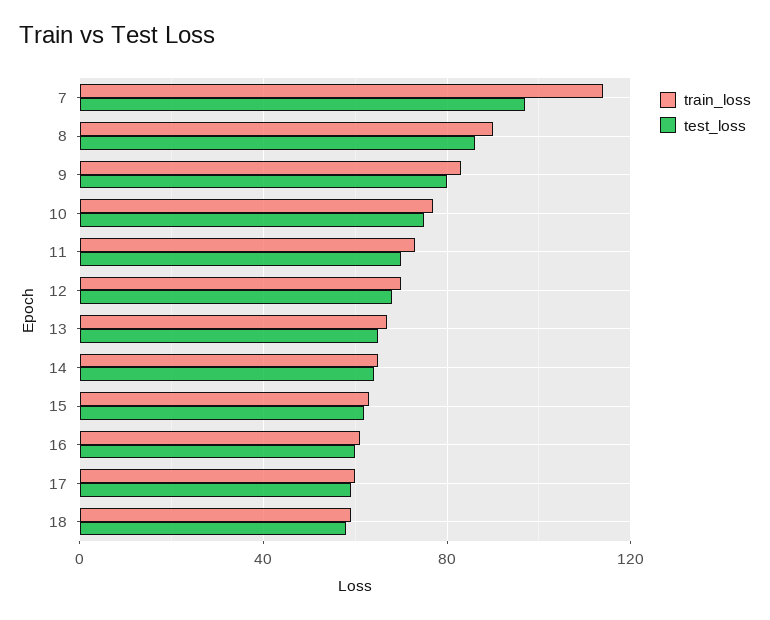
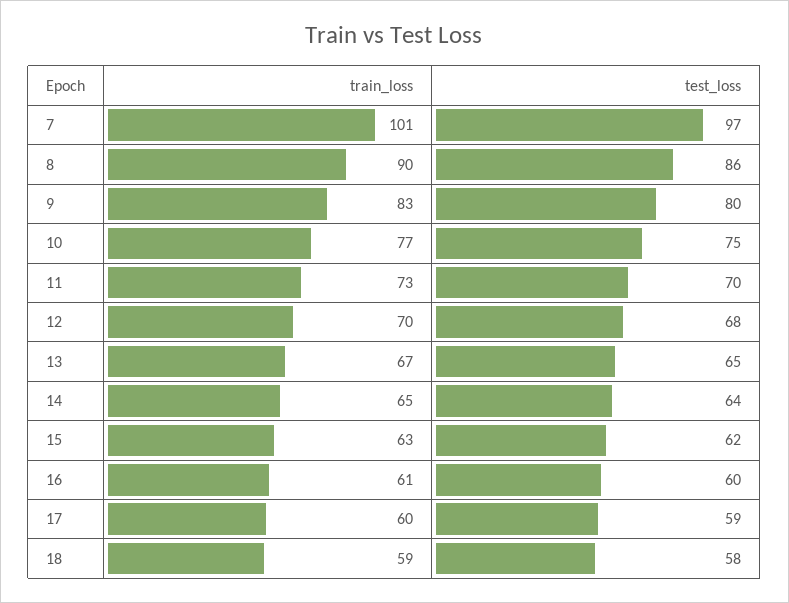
  {
    "train_loss": {
-     "7": 115,
+     "7": 101,
      "8": 90,
      "9": 83,
      "10": 77,
      "11": 73,
      "12": 70,
      "13": 67,
      "14": 65,
      "15": 63,
      "16": 61,
      "17": 60,
      "18": 59
    },
    "test_loss": {
      "7": 97,
      "8": 86,
      "9": 80,
      "10": 75,
      "11": 70,
      "12": 68,
      "13": 65,
      "14": 64,
      "15": 62,
      "16": 60,
      "17": 59,
      "18": 58
    }
  }

